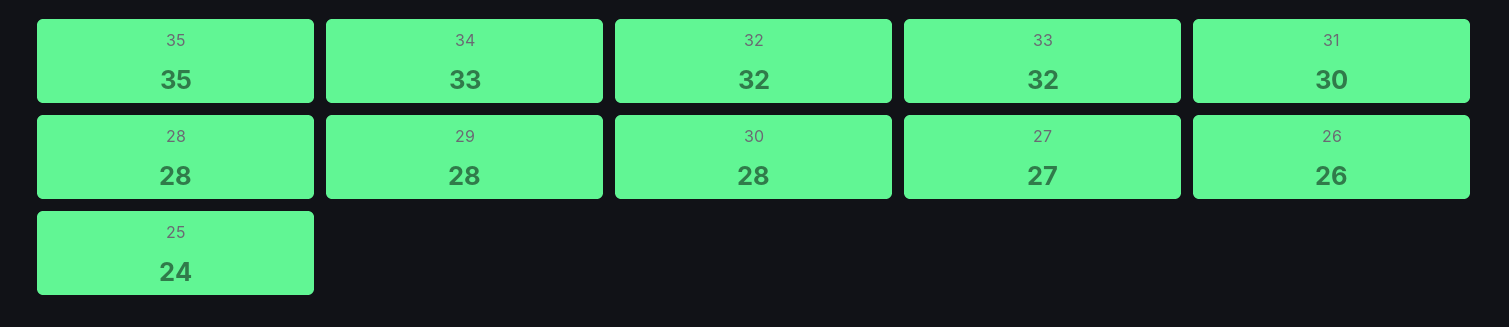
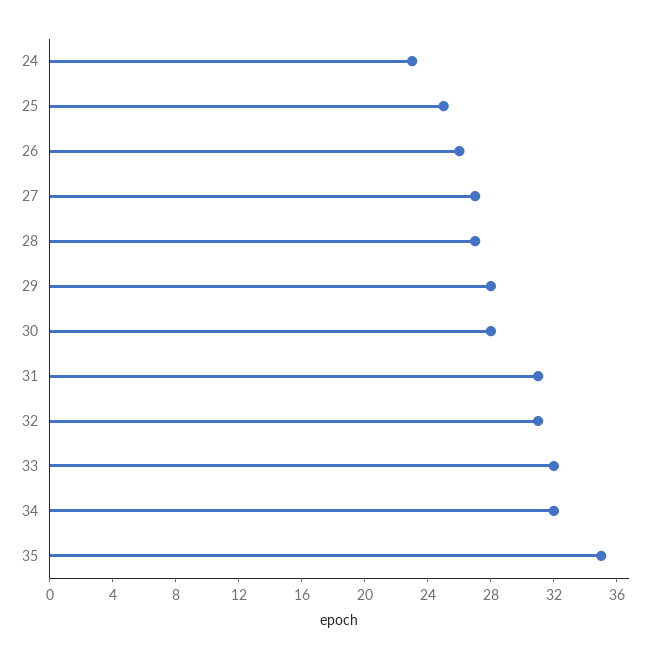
  {
    "35": 35,
-   "34": 33,
+   "34": 32,
-   "32": 32,
+   "32": 31,
    "33": 32,
-   "31": 30,
+   "31": 31,
-   "28": 28,
+   "28": 27,
    "29": 28,
    "30": 28,
    "27": 27,
    "26": 26,
-   "25": 24
+   "25": 25,
+   "24": 23
  }

